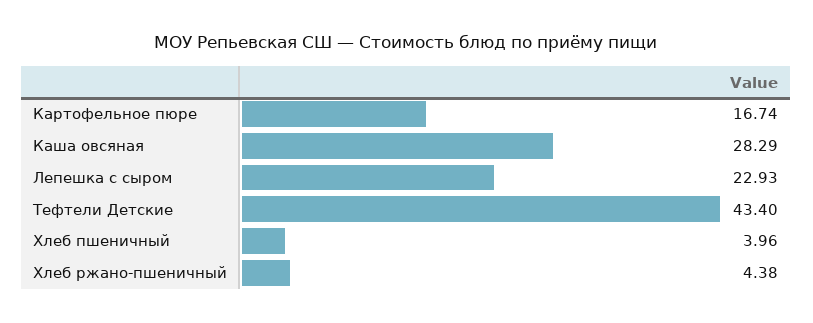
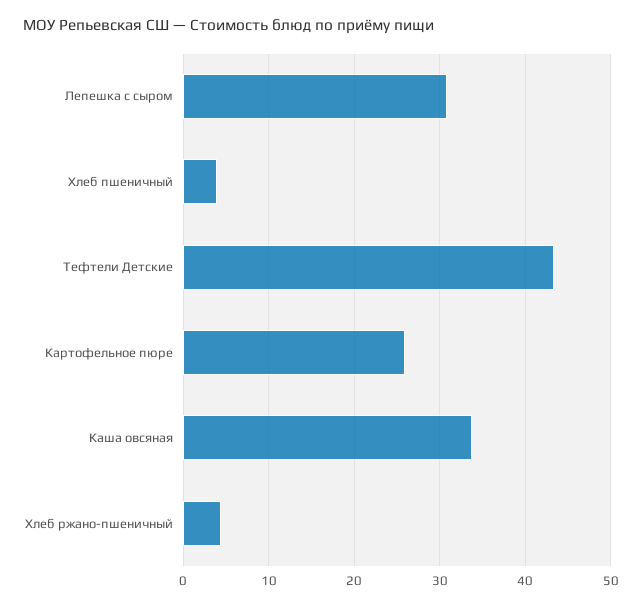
  {
-   "Картофельное пюре": 16.74,
+   "Картофельное пюре": 26,
-   "Каша овсяная": 28.29,
+   "Каша овсяная": 34,
-   "Лепешка с сыром": 22.93,
+   "Лепешка с сыром": 31,
    "Тефтели Детские": 43.4,
    "Хлеб пшеничный": 3.96,
    "Хлеб ржано-пшеничный": 4.38
  }

